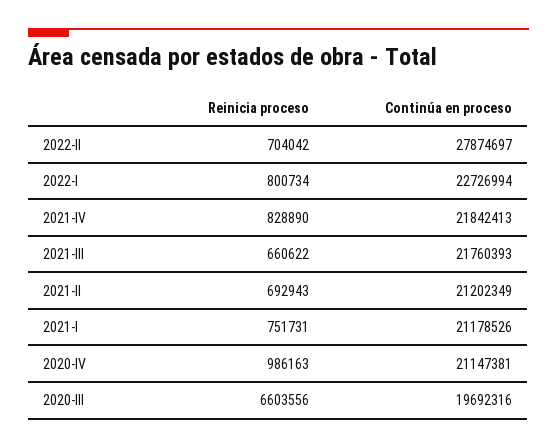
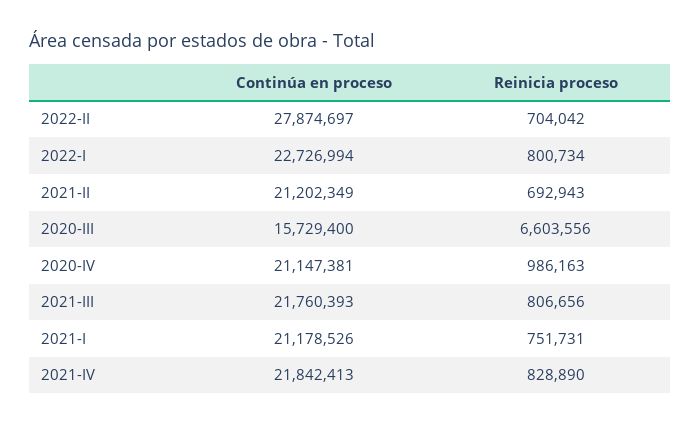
  {
    "Reinicia proceso": {
      "2022-II": 704042,
      "2022-I": 800734,
      "2021-IV": 828890,
-     "2021-III": 660622,
+     "2021-III": 806656,
      "2021-II": 692943,
      "2021-I": 751731,
      "2020-IV": 986163,
      "2020-III": 6603556
    },
    "Continúa en proceso": {
      "2022-II": 27874697,
      "2022-I": 22726994,
      "2021-IV": 21842413,
      "2021-III": 21760393,
      "2021-II": 21202349,
      "2021-I": 21178526,
      "2020-IV": 21147381,
-     "2020-III": 19692316
+     "2020-III": 15729400
    }
  }

